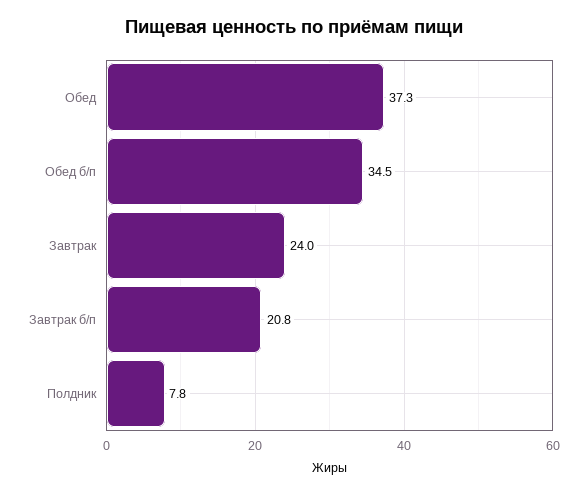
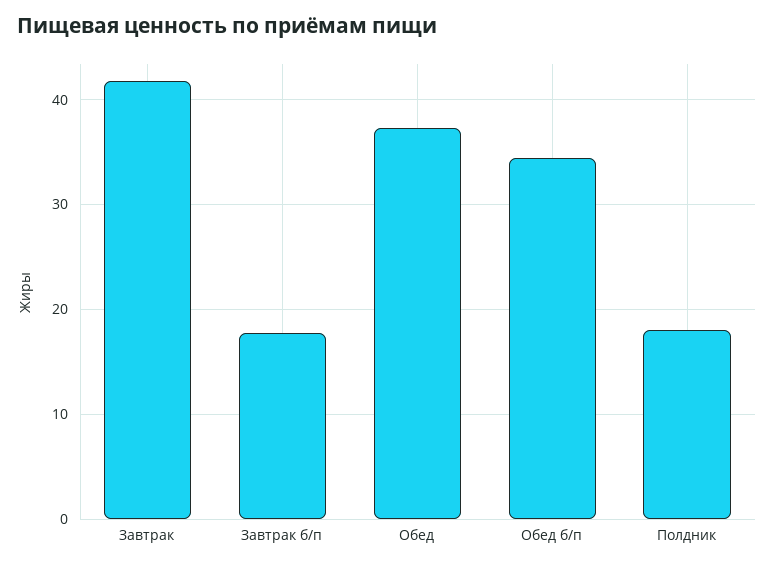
  {
    "Обед": 37.3,
    "Обед б/п": 34.5,
-   "Завтрак": 24,
+   "Завтрак": 42,
-   "Завтрак б/п": 20.8,
+   "Завтрак б/п": 18,
-   "Полдник": 7.8
+   "Полдник": 18
  }

